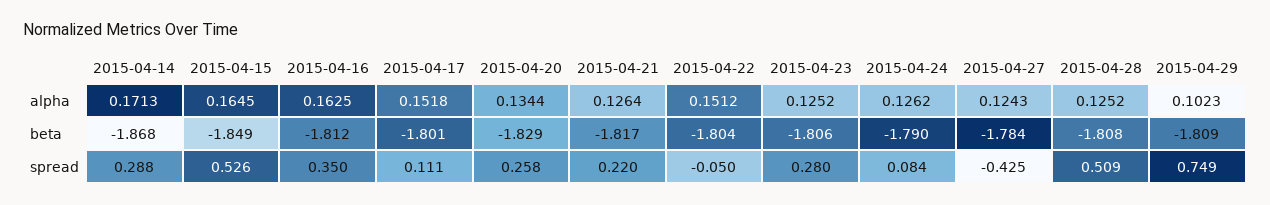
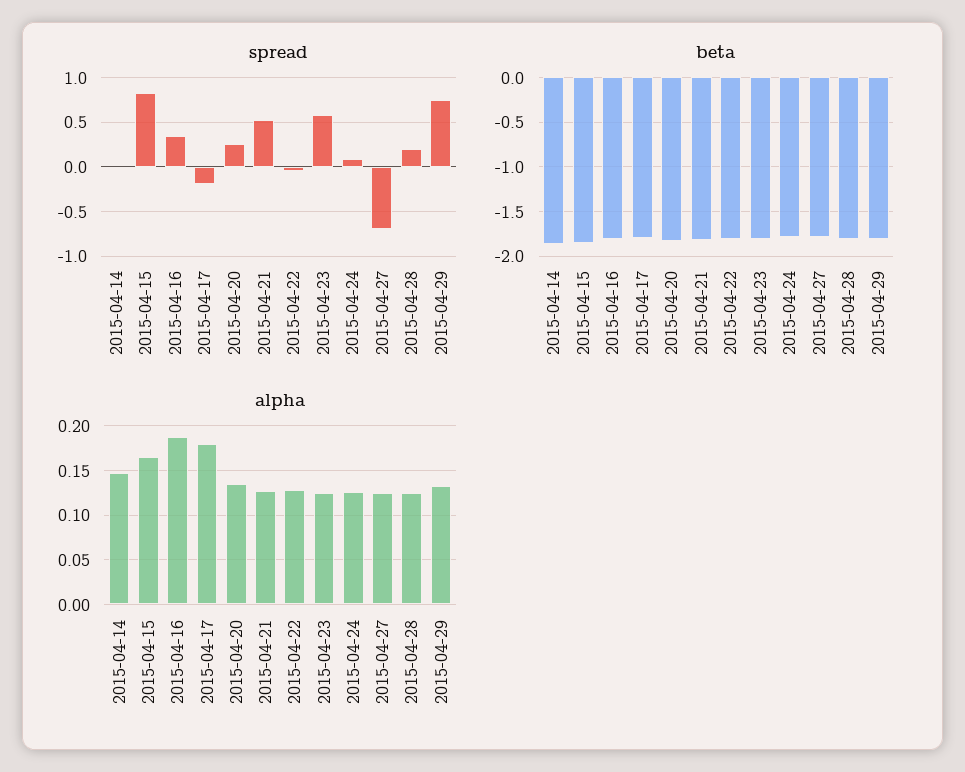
  {
    "alpha": {
-     "2015-04-14": 0.1713,
+     "2015-04-14": 0.15,
      "2015-04-15": 0.1645,
-     "2015-04-16": 0.1625,
+     "2015-04-16": 0.19,
-     "2015-04-17": 0.1518,
+     "2015-04-17": 0.18,
      "2015-04-20": 0.1344,
      "2015-04-21": 0.1264,
-     "2015-04-22": 0.1512,
+     "2015-04-22": 0.13,
      "2015-04-23": 0.1252,
      "2015-04-24": 0.1262,
      "2015-04-27": 0.1243,
      "2015-04-28": 0.1252,
-     "2015-04-29": 0.1023
+     "2015-04-29": 0.13
    },
    "beta": {
      "2015-04-14": -1.868,
      "2015-04-15": -1.849,
      "2015-04-16": -1.812,
      "2015-04-17": -1.801,
      "2015-04-20": -1.829,
      "2015-04-21": -1.817,
      "2015-04-22": -1.804,
      "2015-04-23": -1.806,
      "2015-04-24": -1.79,
      "2015-04-27": -1.784,
      "2015-04-28": -1.808,
      "2015-04-29": -1.809
    },
    "spread": {
-     "2015-04-14": 0.288,
+     "2015-04-14": 0,
-     "2015-04-15": 0.526,
+     "2015-04-15": 0.8,
      "2015-04-16": 0.35,
-     "2015-04-17": 0.111,
+     "2015-04-17": -0.2,
      "2015-04-20": 0.258,
-     "2015-04-21": 0.22,
+     "2015-04-21": 0.5,
      "2015-04-22": -0.05,
-     "2015-04-23": 0.28,
+     "2015-04-23": 0.6,
      "2015-04-24": 0.084,
-     "2015-04-27": -0.425,
+     "2015-04-27": -0.7,
-     "2015-04-28": 0.509,
+     "2015-04-28": 0.2,
      "2015-04-29": 0.749
    }
  }

